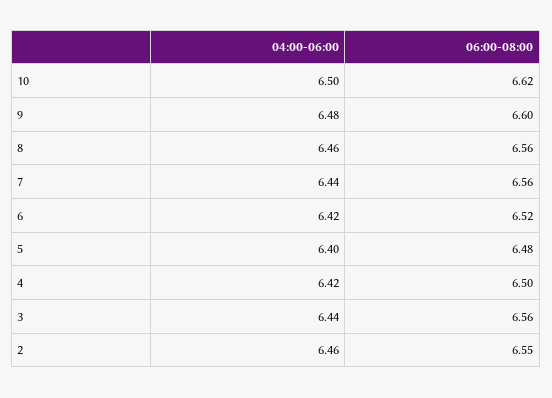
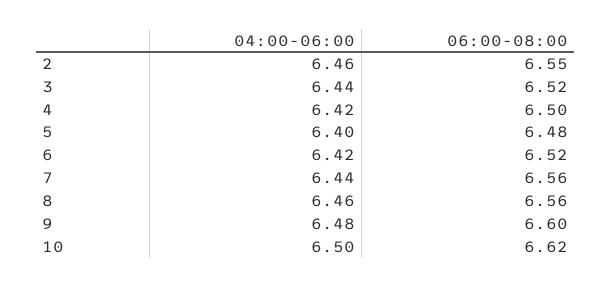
  {
    "04:00-06:00": {
      "10": 6.5,
      "9": 6.48,
      "8": 6.46,
      "7": 6.44,
      "6": 6.42,
      "5": 6.4,
      "4": 6.42,
      "3": 6.44,
      "2": 6.46
    },
    "06:00-08:00": {
      "10": 6.62,
      "9": 6.6,
      "8": 6.56,
      "7": 6.56,
      "6": 6.52,
      "5": 6.48,
      "4": 6.5,
-     "3": 6.56,
+     "3": 6.52,
      "2": 6.55
    }
  }

